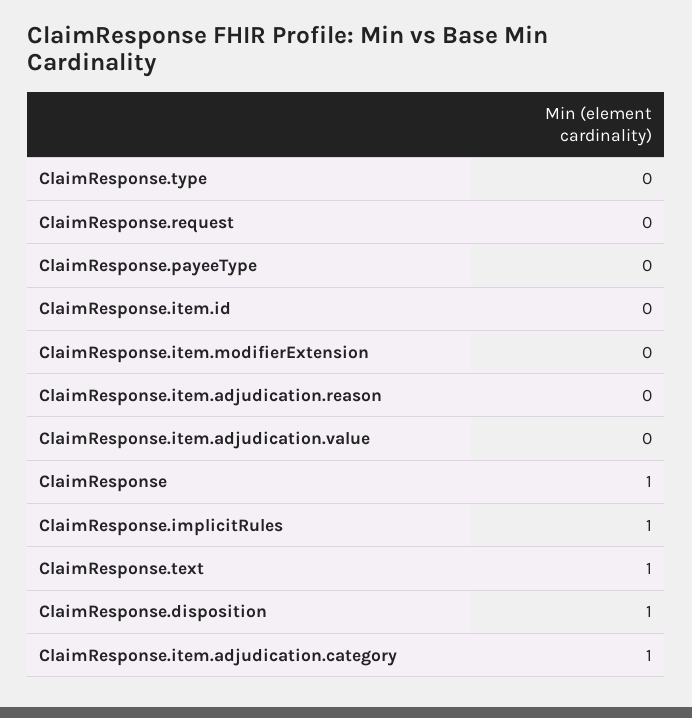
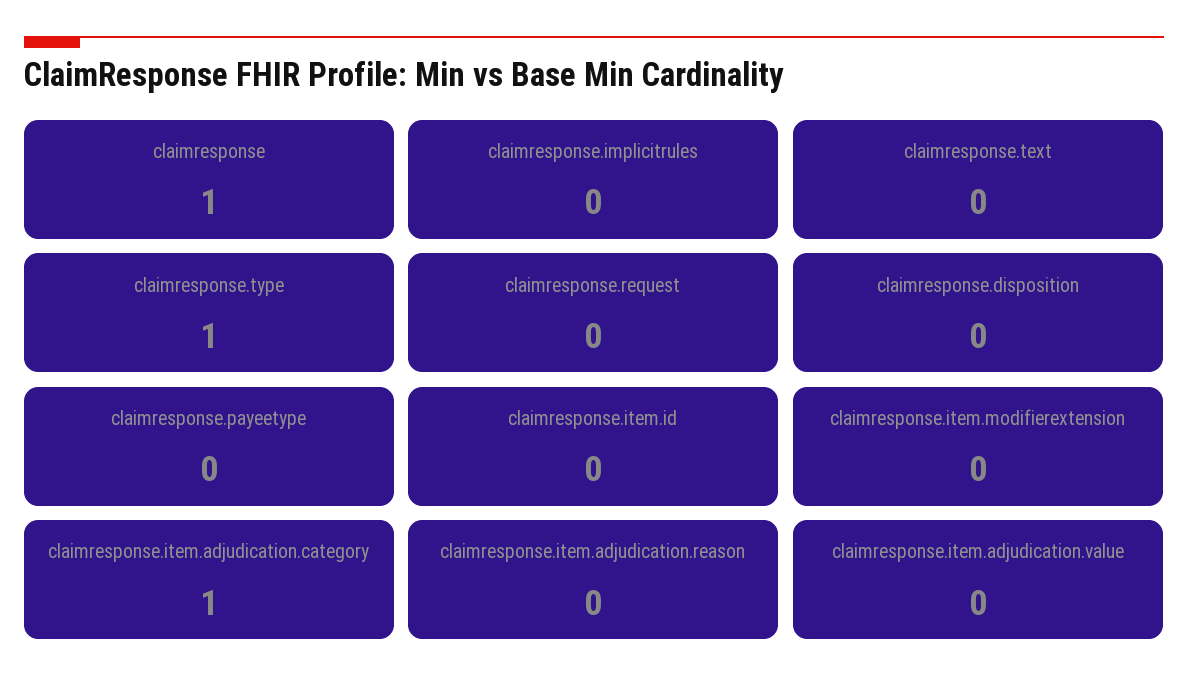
  {
-   "ClaimResponse.type": 0,
+   "ClaimResponse.type": 1,
    "ClaimResponse.request": 0,
    "ClaimResponse.payeeType": 0,
    "ClaimResponse.item.id": 0,
    "ClaimResponse.item.modifierExtension": 0,
    "ClaimResponse.item.adjudication.reason": 0,
    "ClaimResponse.item.adjudication.value": 0,
    "ClaimResponse": 1,
-   "ClaimResponse.implicitRules": 1,
+   "ClaimResponse.implicitRules": 0,
-   "ClaimResponse.text": 1,
+   "ClaimResponse.text": 0,
-   "ClaimResponse.disposition": 1,
+   "ClaimResponse.disposition": 0,
    "ClaimResponse.item.adjudication.category": 1
  }

